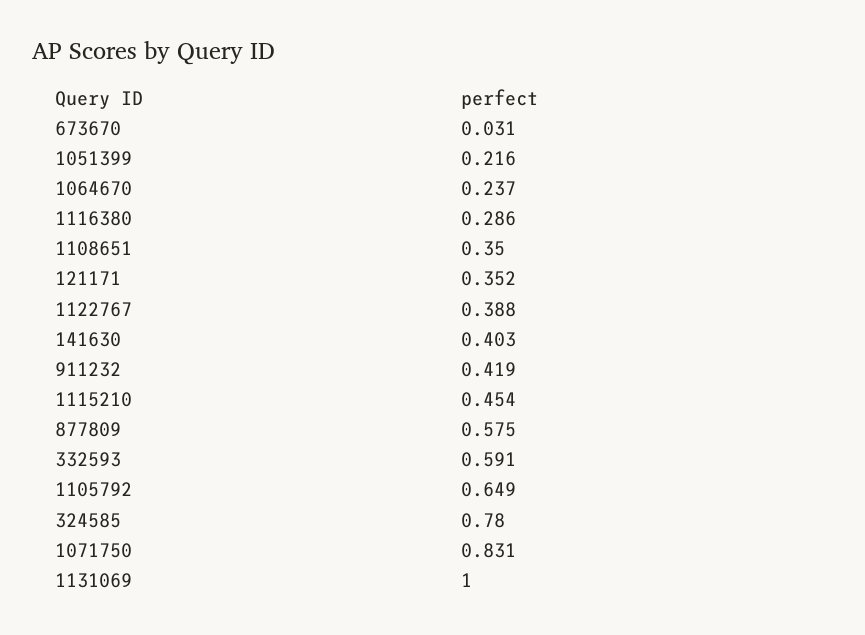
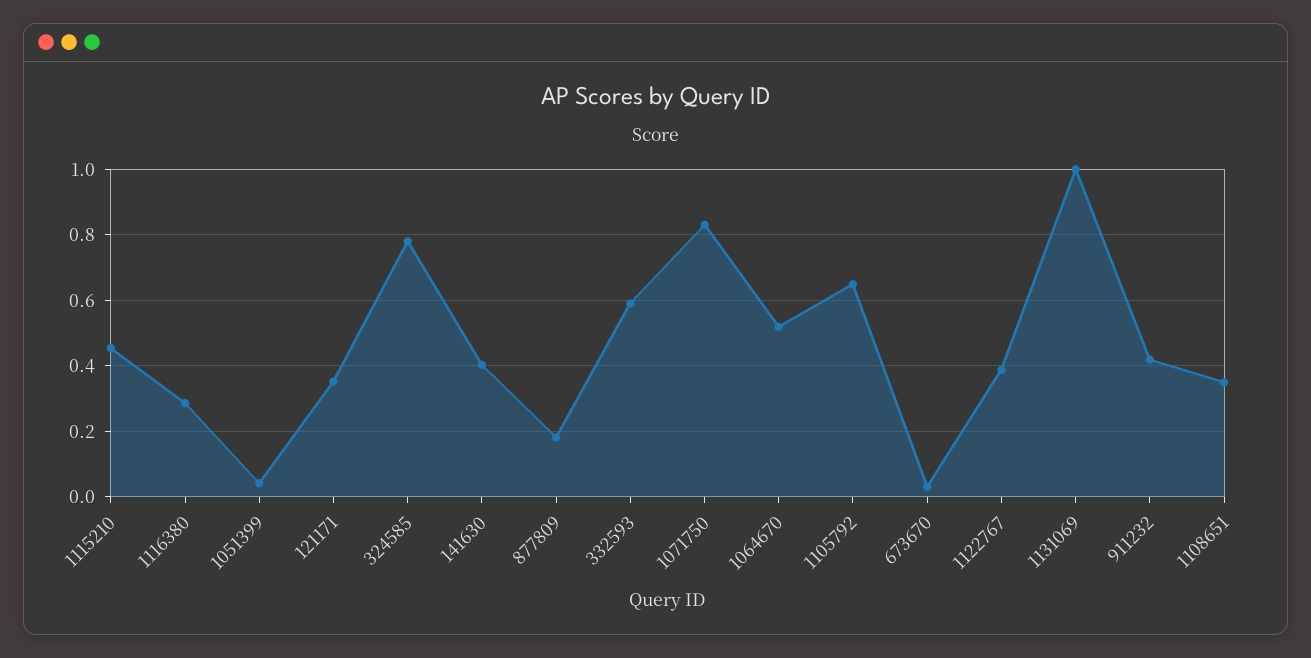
  {
    "673670": 0.031,
-   "1051399": 0.216,
+   "1051399": 0.04,
-   "1064670": 0.237,
+   "1064670": 0.52,
    "1116380": 0.286,
    "1108651": 0.35,
    "121171": 0.352,
    "1122767": 0.388,
    "141630": 0.403,
    "911232": 0.419,
    "1115210": 0.454,
-   "877809": 0.575,
+   "877809": 0.18,
    "332593": 0.591,
    "1105792": 0.649,
    "324585": 0.78,
    "1071750": 0.831,
    "1131069": 1
  }

